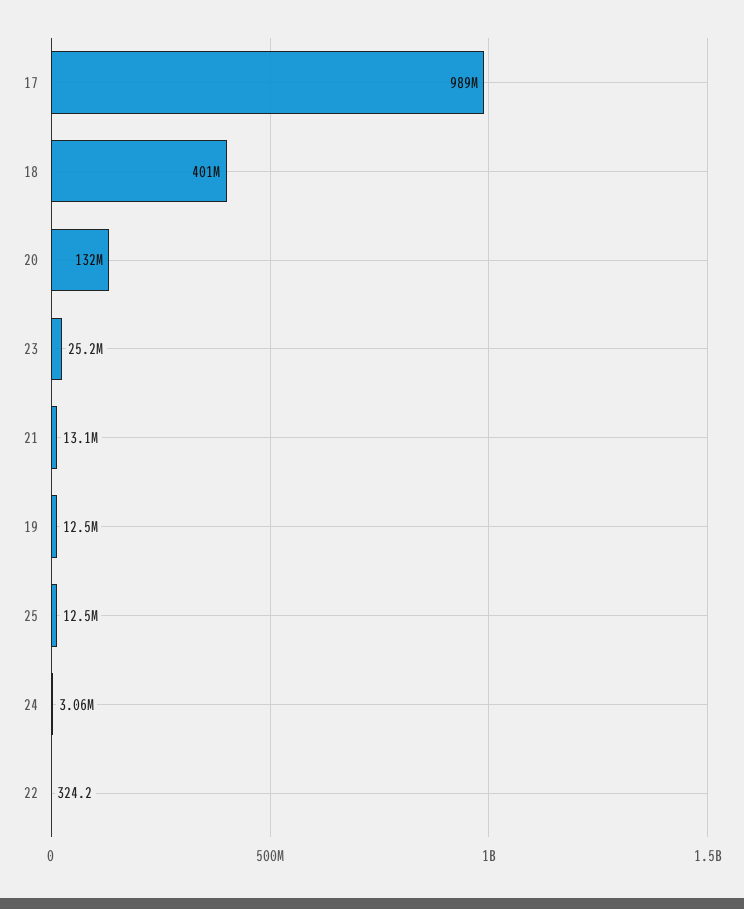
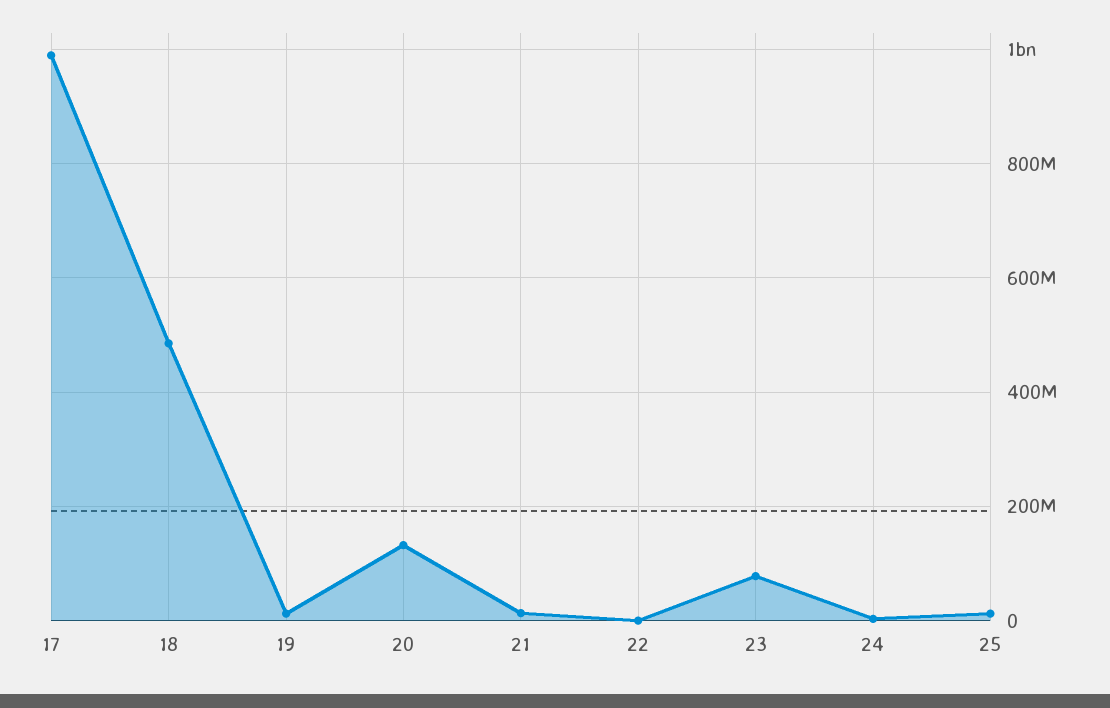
  {
    "17": 989000000,
-   "18": 401000000,
+   "18": 480000000,
    "20": 132000000,
-   "23": 25200000,
+   "23": 80000000,
    "21": 13100000,
    "19": 12500000,
    "25": 12500000,
    "24": 3060000,
    "22": 324.2
  }

